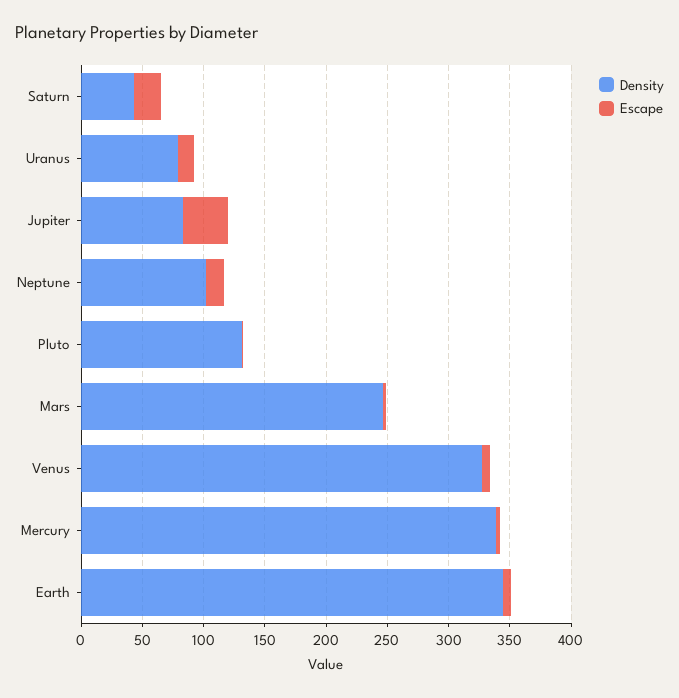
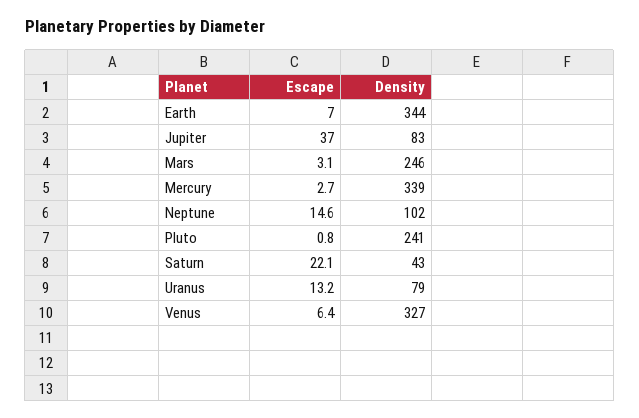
  {
    "Density": {
      "Saturn": 43,
      "Uranus": 79,
      "Jupiter": 83,
      "Neptune": 102,
-     "Pluto": 130,
+     "Pluto": 241,
      "Mars": 246,
      "Venus": 327,
      "Mercury": 339,
      "Earth": 344
    },
    "Escape": {
      "Saturn": 22.1,
      "Uranus": 13.2,
      "Jupiter": 37,
      "Neptune": 14.6,
      "Pluto": 0.8,
      "Mars": 3.1,
      "Venus": 6.4,
      "Mercury": 2.7,
      "Earth": 7
    }
  }

